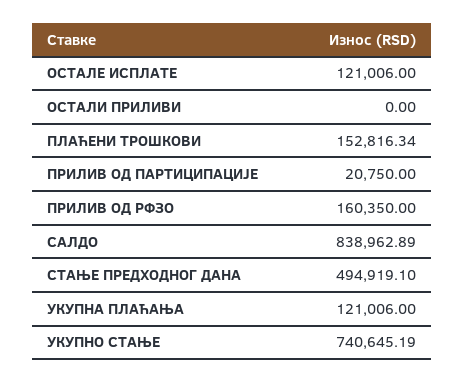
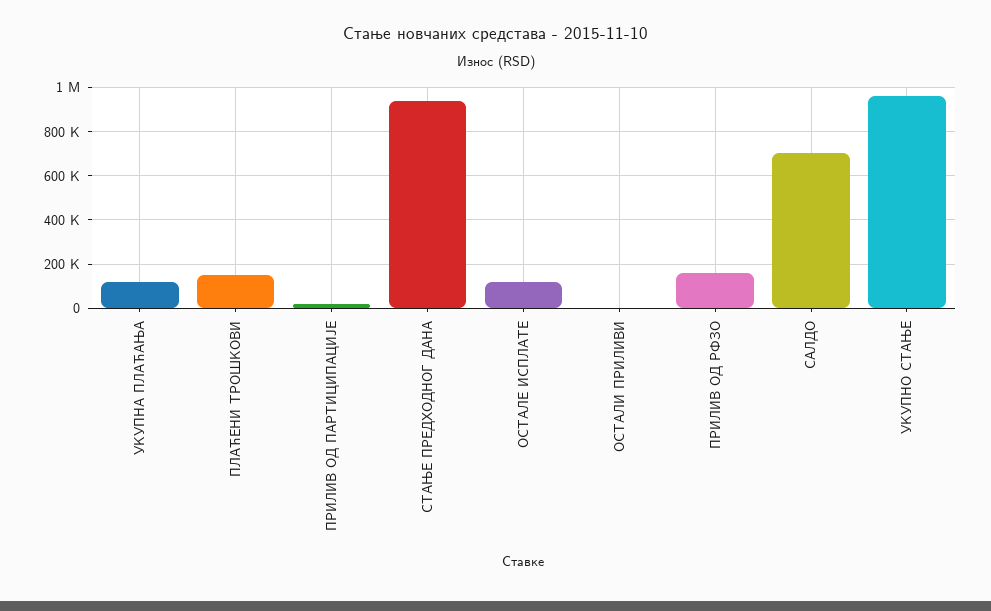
  {
    "ОСТАЛЕ ИСПЛАТЕ": 121006,
    "ОСТАЛИ ПРИЛИВИ": 0,
    "ПЛАЋЕНИ ТРОШКОВИ": 152816.34,
    "ПРИЛИВ ОД ПАРТИЦИПАЦИЈЕ": 20750,
    "ПРИЛИВ ОД РФЗО": 160350,
-   "САЛДО": 838962.89,
+   "САЛДО": 700000,
-   "СТАЊЕ ПРЕДХОДНОГ ДАНА": 494919.1,
+   "СТАЊЕ ПРЕДХОДНОГ ДАНА": 950000,
    "УКУПНА ПЛАЋАЊА": 121006,
-   "УКУПНО СТАЊЕ": 740645.19
+   "УКУПНО СТАЊЕ": 950000
  }

